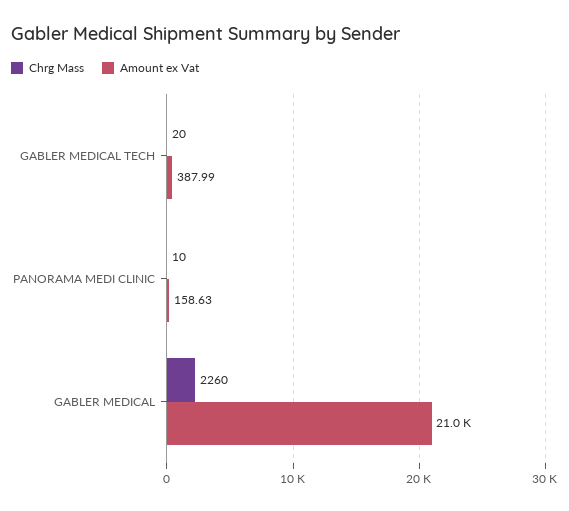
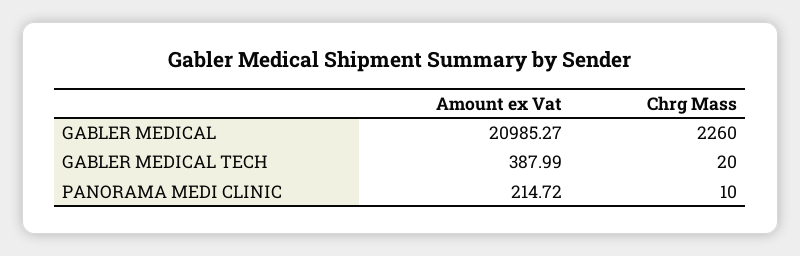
  {
    "Chrg Mass": {
      "GABLER MEDICAL TECH": 20,
      "PANORAMA MEDI CLINIC": 10,
      "GABLER MEDICAL": 2260
    },
    "Amount ex Vat": {
      "GABLER MEDICAL TECH": 387.99,
-     "PANORAMA MEDI CLINIC": 158.63,
+     "PANORAMA MEDI CLINIC": 214.72,
      "GABLER MEDICAL": 20985.27
    }
  }

